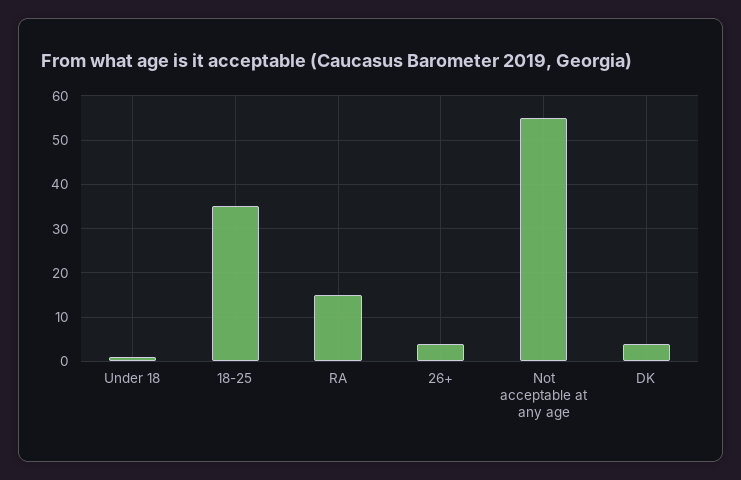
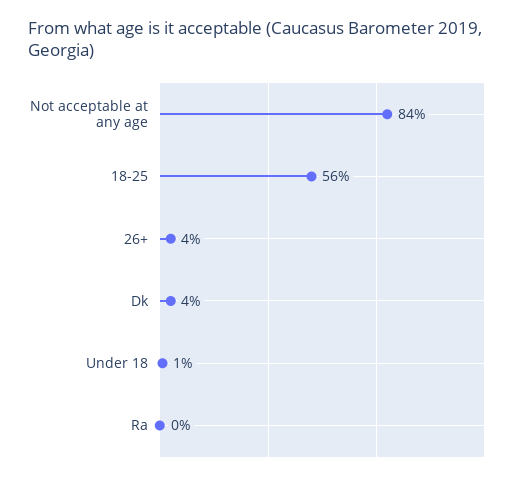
  {
    "Under 18": 1,
-   "18-25": 35,
+   "18-25": 56,
-   "RA": 15,
+   "RA": 0,
    "26+": 4,
-   "Not acceptable at any age": 55,
+   "Not acceptable at any age": 84,
    "DK": 4
  }

